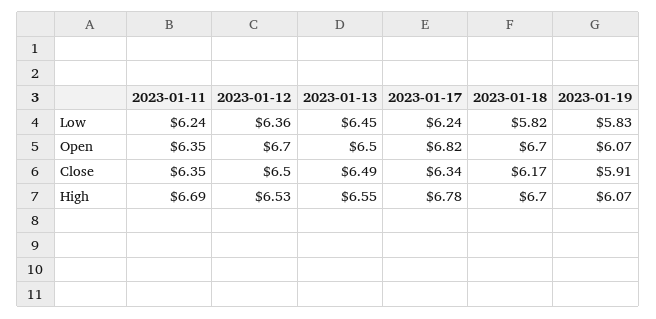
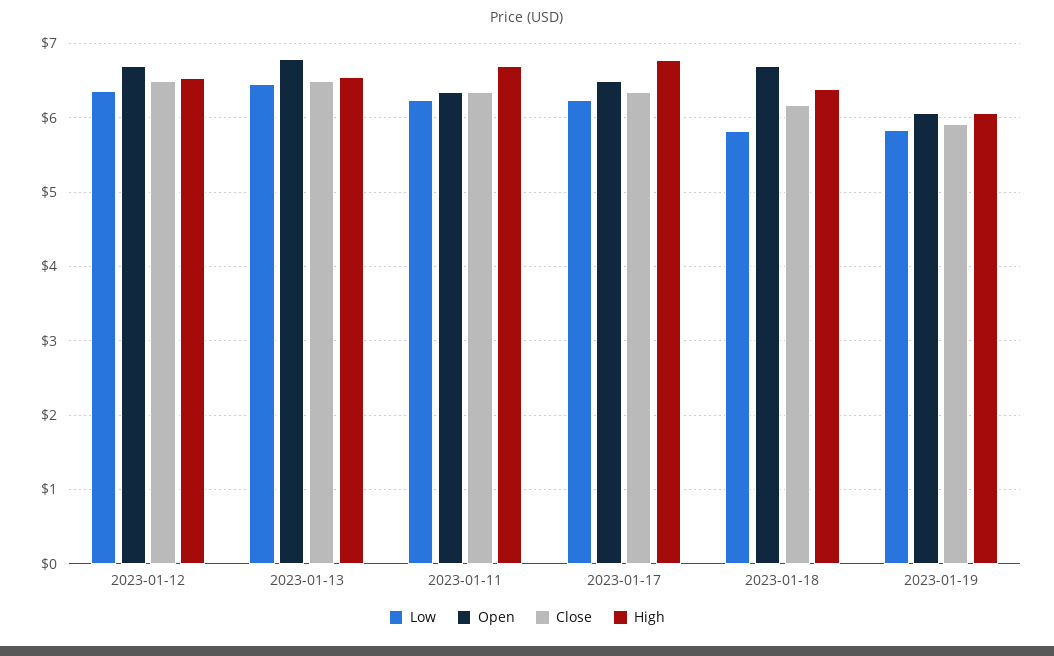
  {
    "Low": {
      "2023-01-11": 6.24,
      "2023-01-12": 6.36,
      "2023-01-13": 6.45,
      "2023-01-17": 6.24,
      "2023-01-18": 5.82,
      "2023-01-19": 5.83
    },
    "Open": {
      "2023-01-11": 6.35,
      "2023-01-12": 6.7,
-     "2023-01-13": 6.5,
+     "2023-01-13": 6.8,
-     "2023-01-17": 6.82,
+     "2023-01-17": 6.5,
      "2023-01-18": 6.7,
      "2023-01-19": 6.07
    },
    "Close": {
      "2023-01-11": 6.35,
      "2023-01-12": 6.5,
      "2023-01-13": 6.49,
      "2023-01-17": 6.34,
      "2023-01-18": 6.17,
      "2023-01-19": 5.91
    },
    "High": {
      "2023-01-11": 6.69,
      "2023-01-12": 6.53,
      "2023-01-13": 6.55,
      "2023-01-17": 6.78,
-     "2023-01-18": 6.7,
+     "2023-01-18": 6.4,
      "2023-01-19": 6.07
    }
  }

